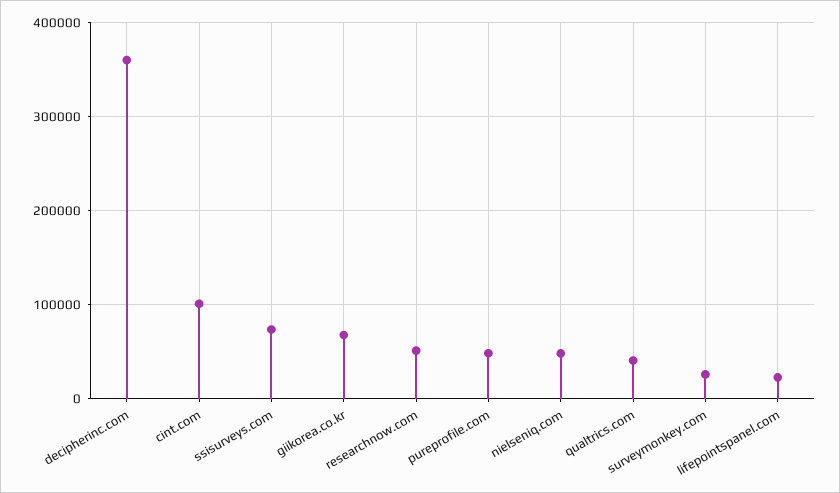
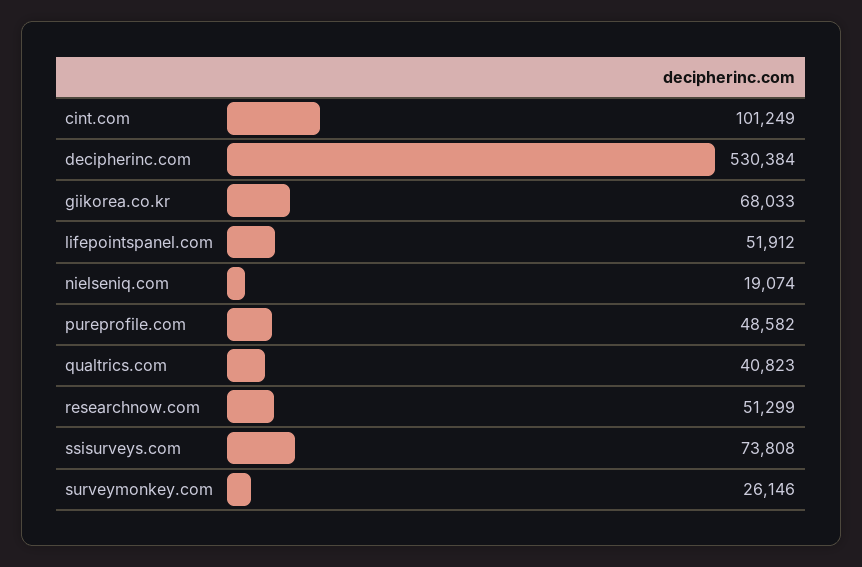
  {
-   "decipherinc.com": 360000,
+   "decipherinc.com": 530384,
    "cint.com": 101249,
    "ssisurveys.com": 73808,
    "giikorea.co.kr": 68033,
    "researchnow.com": 51299,
    "pureprofile.com": 48582,
-   "nielseniq.com": 50000,
+   "nielseniq.com": 19074,
    "qualtrics.com": 40823,
    "surveymonkey.com": 26146,
-   "lifepointspanel.com": 20000
+   "lifepointspanel.com": 51912
  }

